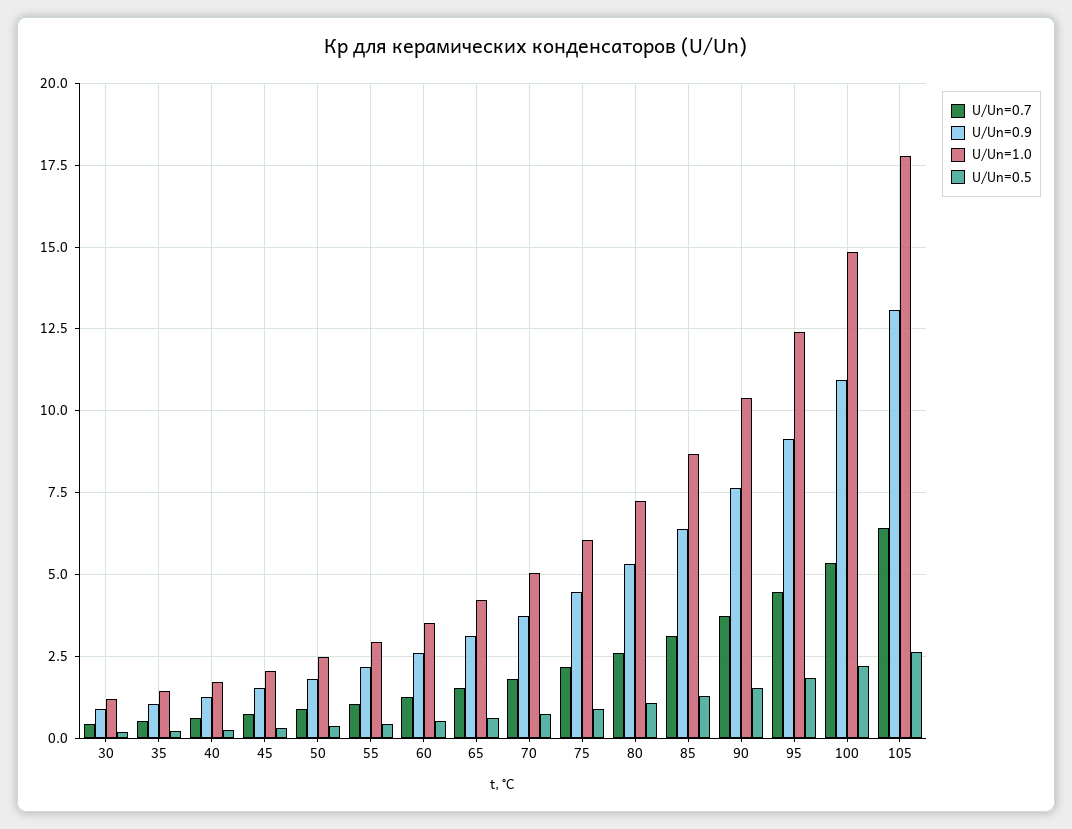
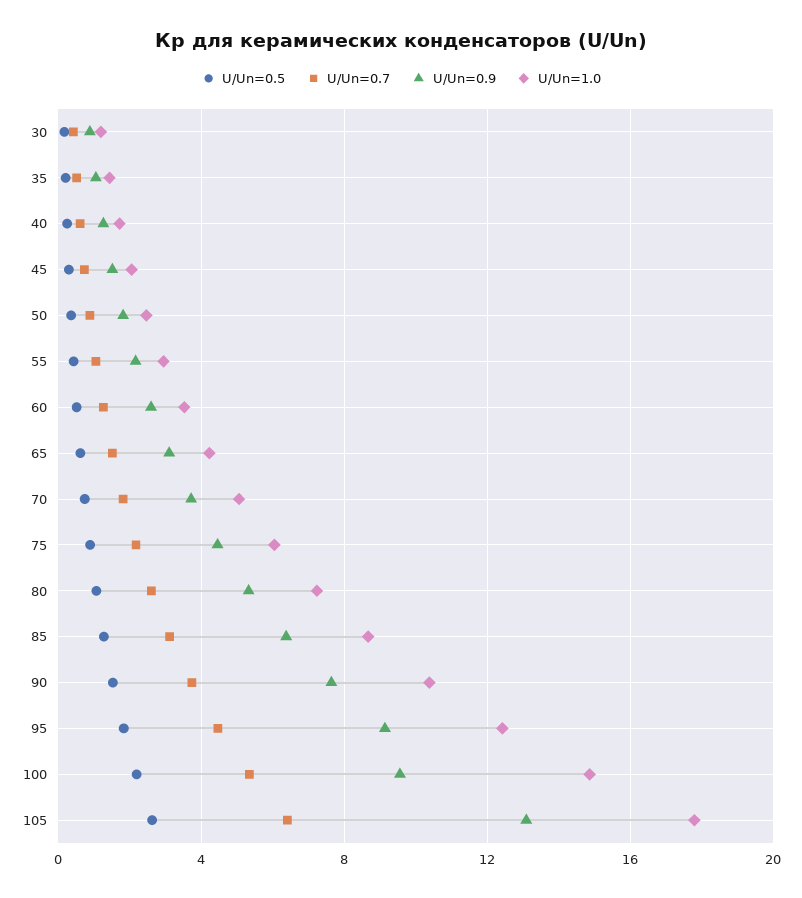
  {
    "U/Un=0.7": {
      "30": 0.5,
      "35": 0.5,
      "40": 0.5,
      "45": 0.75,
      "50": 1,
      "55": 1,
      "60": 1.25,
      "65": 1.5,
      "70": 1.75,
      "75": 2.25,
      "80": 2.5,
      "85": 3,
      "90": 3.75,
      "95": 4.5,
      "100": 5.25,
      "105": 6.5
    },
    "U/Un=0.9": {
      "30": 1,
      "35": 1,
      "40": 1.25,
      "45": 1.5,
      "50": 1.75,
      "55": 2.25,
      "60": 2.5,
      "65": 3,
      "70": 3.75,
      "75": 4.5,
      "80": 5.25,
      "85": 6.5,
      "90": 7.75,
      "95": 9.25,
-     "100": 11,
+     "100": 9.5,
      "105": 13
    },
    "U/Un=1.0": {
      "30": 1.25,
      "35": 1.5,
      "40": 1.75,
      "45": 2,
      "50": 2.5,
      "55": 3,
      "60": 3.5,
      "65": 4.25,
      "70": 5,
      "75": 6,
      "80": 7.25,
      "85": 8.75,
      "90": 10.5,
      "95": 12.5,
      "100": 14.75,
      "105": 17.75
    },
    "U/Un=0.5": {
      "30": 0.25,
      "35": 0.25,
      "40": 0.25,
      "45": 0.25,
      "50": 0.25,
      "55": 0.5,
      "60": 0.5,
      "65": 0.75,
      "70": 0.75,
      "75": 1,
      "80": 1,
      "85": 1.25,
      "90": 1.5,
      "95": 1.75,
      "100": 2.25,
      "105": 2.75
    }
  }

